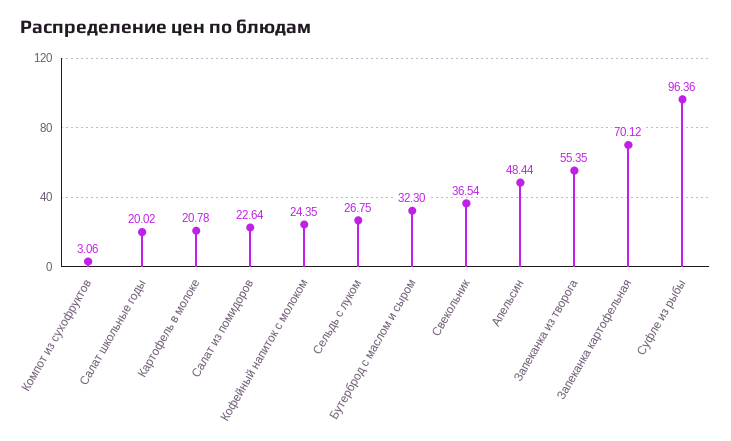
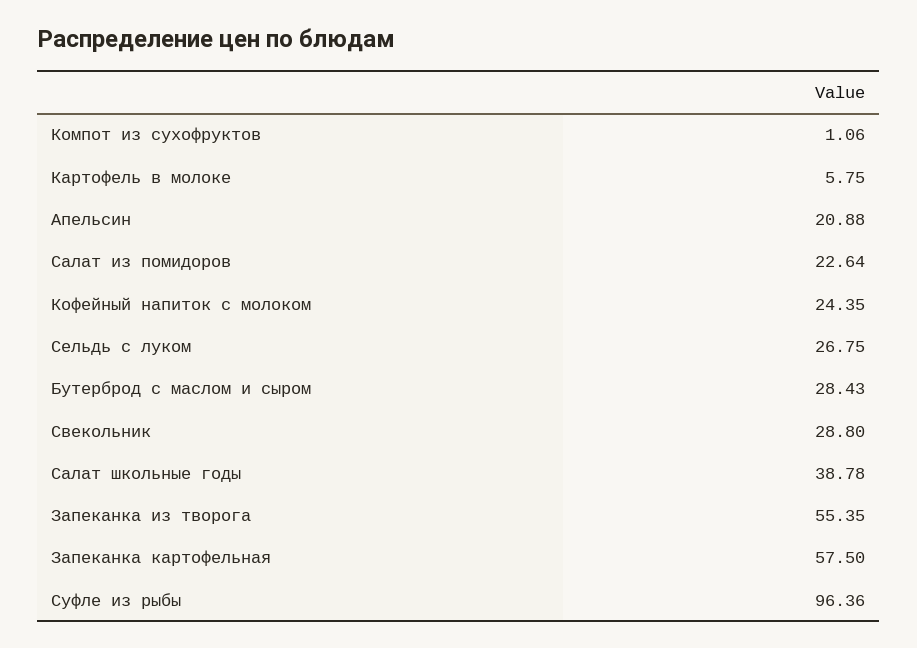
  {
-   "Компот из сухофруктов": 3.06,
+   "Компот из сухофруктов": 1.06,
-   "Салат школьные годы": 20.02,
+   "Салат школьные годы": 38.78,
-   "Картофель в молоке": 20.78,
+   "Картофель в молоке": 5.75,
    "Салат из помидоров": 22.64,
    "Кофейный напиток с молоком": 24.35,
    "Сельдь с луком": 26.75,
-   "Бутерброд с маслом и сыром": 32.3,
+   "Бутерброд с маслом и сыром": 28.43,
-   "Свекольник": 36.54,
+   "Свекольник": 28.8,
-   "Апельсин": 48.44,
+   "Апельсин": 20.88,
    "Запеканка из творога": 55.35,
-   "Запеканка картофельная": 70.12,
+   "Запеканка картофельная": 57.5,
    "Суфле из рыбы": 96.36
  }

